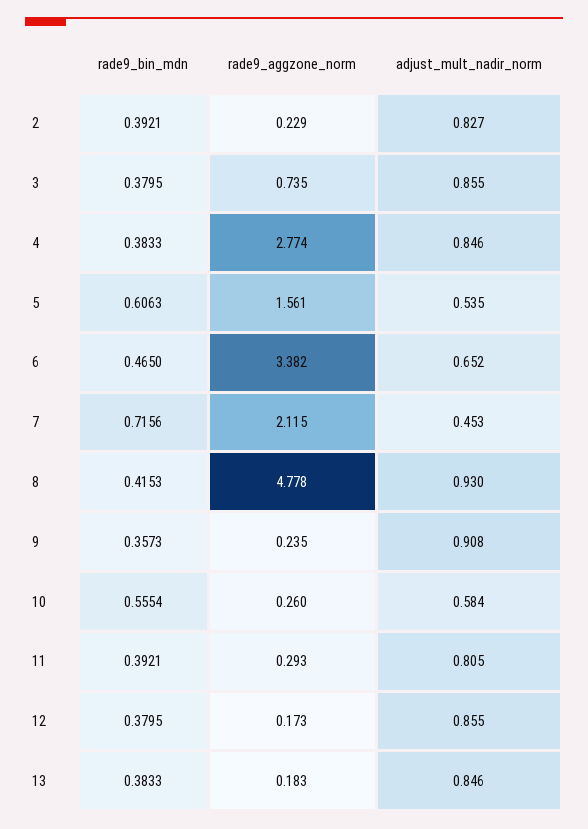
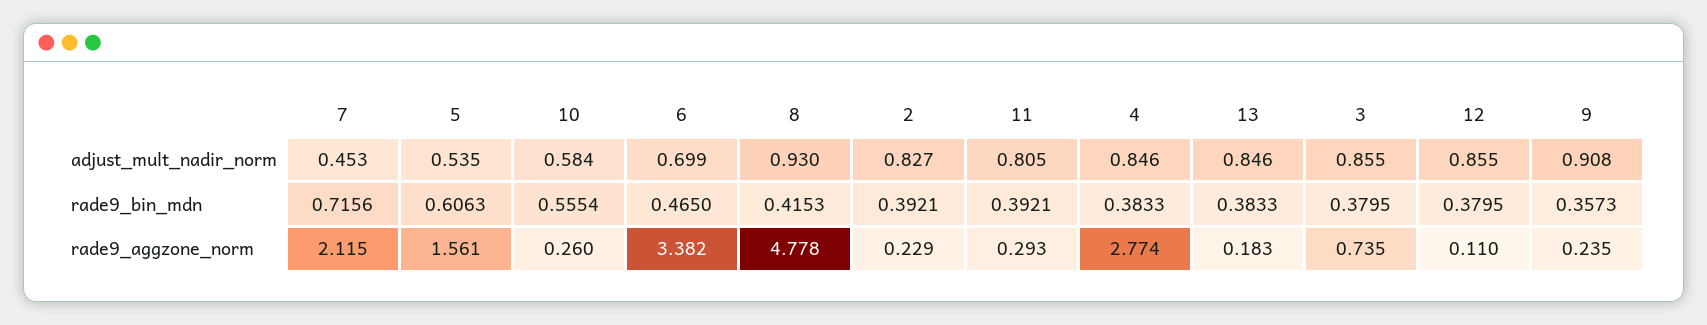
  {
    "rade9_bin_mdn": {
      "2": 0.3921,
      "3": 0.3795,
      "4": 0.3833,
      "5": 0.6063,
      "6": 0.465,
      "7": 0.7156,
      "8": 0.4153,
      "9": 0.3573,
      "10": 0.5554,
      "11": 0.3921,
      "12": 0.3795,
      "13": 0.3833
    },
    "rade9_aggzone_norm": {
      "2": 0.229,
      "3": 0.735,
      "4": 2.774,
      "5": 1.561,
      "6": 3.382,
      "7": 2.115,
      "8": 4.778,
      "9": 0.235,
      "10": 0.26,
      "11": 0.293,
-     "12": 0.173,
+     "12": 0.11,
      "13": 0.183
    },
    "adjust_mult_nadir_norm": {
      "2": 0.827,
      "3": 0.855,
      "4": 0.846,
      "5": 0.535,
-     "6": 0.652,
+     "6": 0.699,
      "7": 0.453,
      "8": 0.93,
      "9": 0.908,
      "10": 0.584,
      "11": 0.805,
      "12": 0.855,
      "13": 0.846
    }
  }

